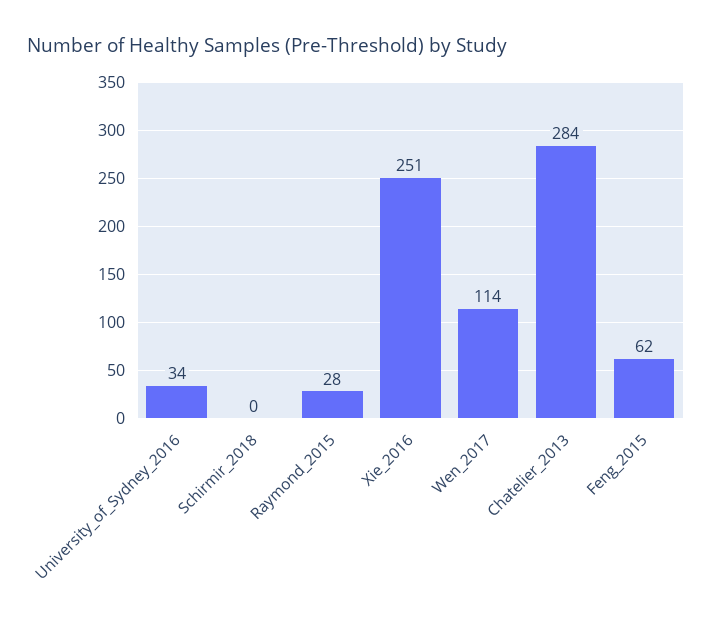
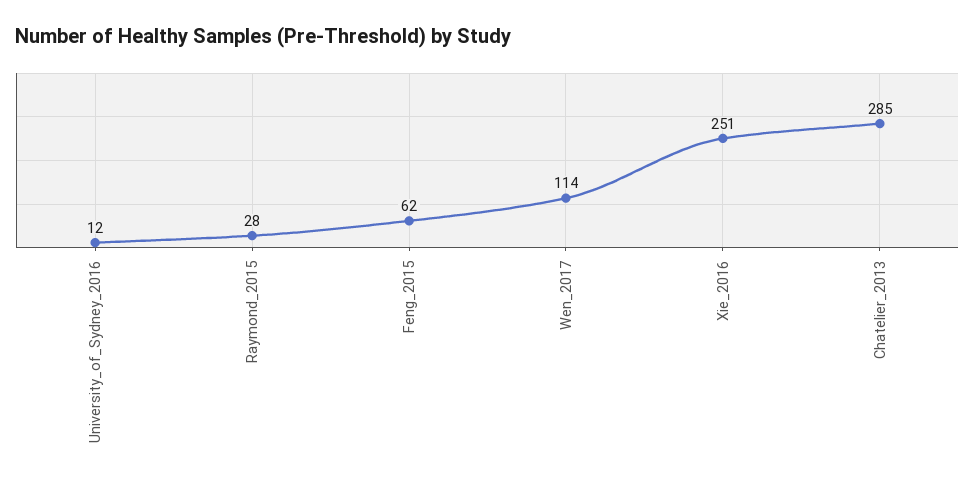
  {
-   "University_of_Sydney_2016": 34,
+   "University_of_Sydney_2016": 12,
-   "Schirmir_2018": 0,
    "Raymond_2015": 28,
    "Xie_2016": 251,
    "Wen_2017": 114,
-   "Chatelier_2013": 284,
+   "Chatelier_2013": 285,
    "Feng_2015": 62
  }

